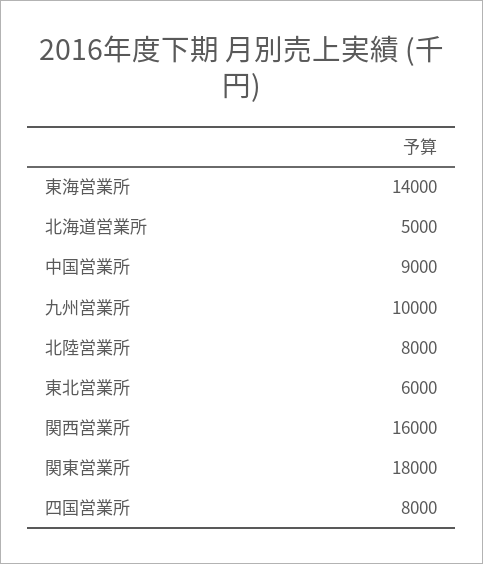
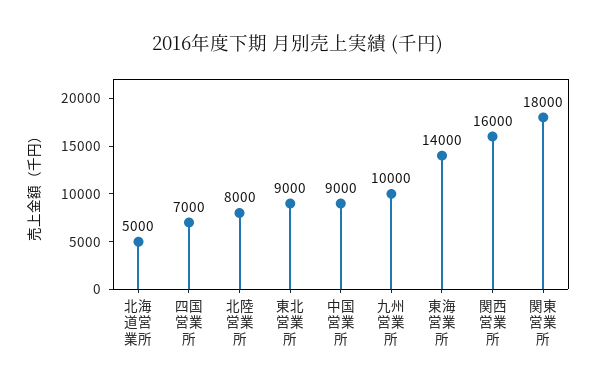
  {
    "東海営業所": 14000,
    "北海道営業所": 5000,
    "中国営業所": 9000,
    "九州営業所": 10000,
    "北陸営業所": 8000,
-   "東北営業所": 6000,
+   "東北営業所": 9000,
    "関西営業所": 16000,
    "関東営業所": 18000,
-   "四国営業所": 8000
+   "四国営業所": 7000
  }

